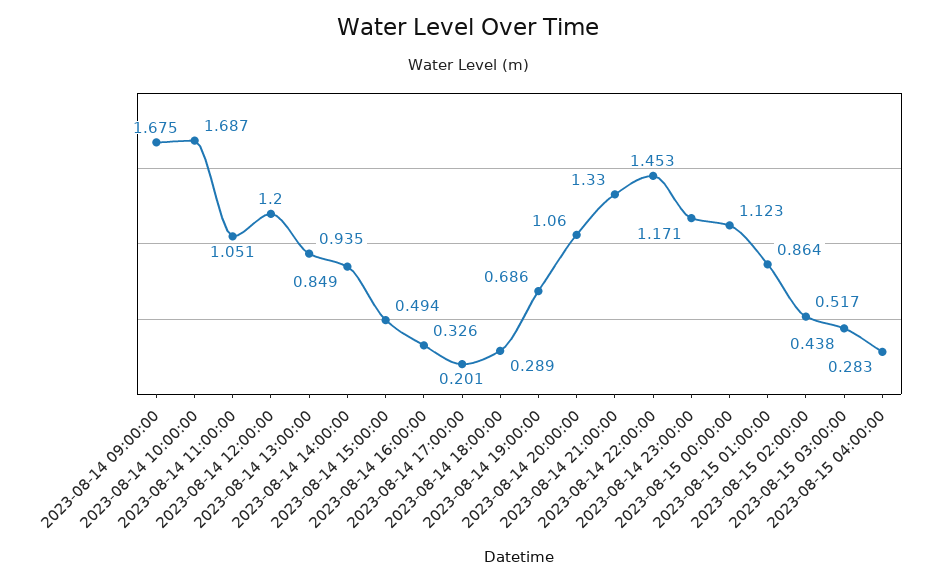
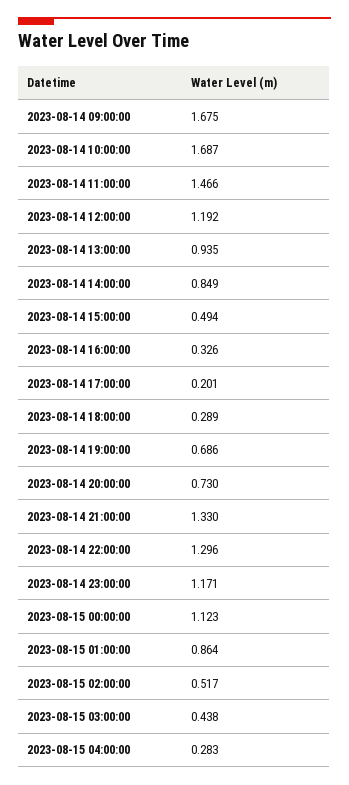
  {
    "2023-08-14 09:00:00": 1.675,
    "2023-08-14 10:00:00": 1.687,
-   "2023-08-14 11:00:00": 1.051,
+   "2023-08-14 11:00:00": 1.466,
-   "2023-08-14 12:00:00": 1.2,
+   "2023-08-14 12:00:00": 1.192,
    "2023-08-14 13:00:00": 0.935,
    "2023-08-14 14:00:00": 0.849,
    "2023-08-14 15:00:00": 0.494,
    "2023-08-14 16:00:00": 0.326,
    "2023-08-14 17:00:00": 0.201,
    "2023-08-14 18:00:00": 0.289,
    "2023-08-14 19:00:00": 0.686,
-   "2023-08-14 20:00:00": 1.06,
+   "2023-08-14 20:00:00": 0.73,
    "2023-08-14 21:00:00": 1.33,
-   "2023-08-14 22:00:00": 1.453,
+   "2023-08-14 22:00:00": 1.296,
    "2023-08-14 23:00:00": 1.171,
    "2023-08-15 00:00:00": 1.123,
    "2023-08-15 01:00:00": 0.864,
    "2023-08-15 02:00:00": 0.517,
    "2023-08-15 03:00:00": 0.438,
    "2023-08-15 04:00:00": 0.283
  }

